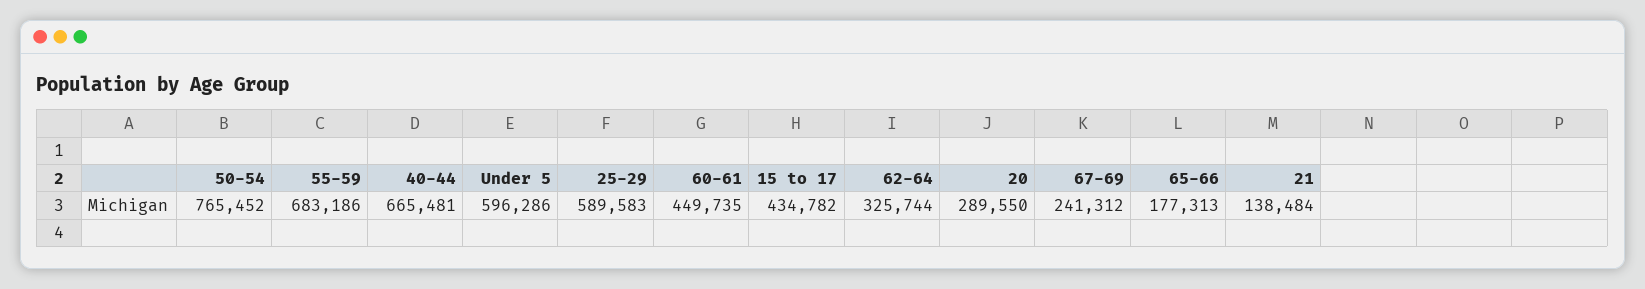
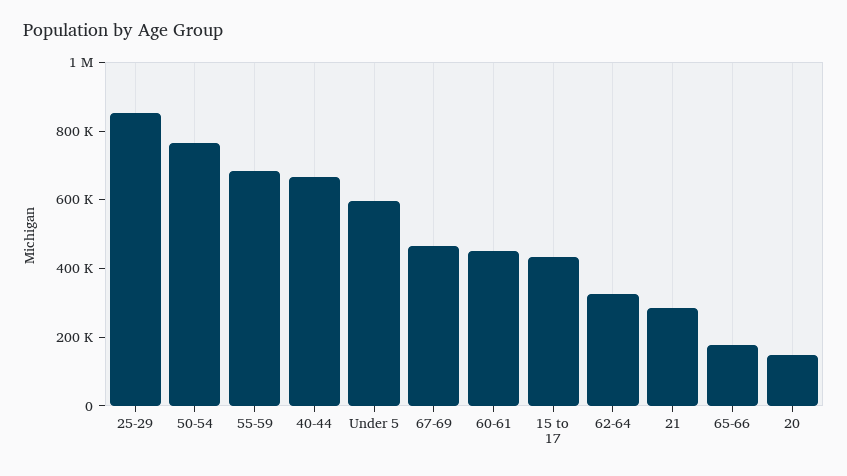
  {
    "50-54": 765452,
    "55-59": 683186,
    "40-44": 665481,
    "Under 5": 596286,
-   "25-29": 589583,
+   "25-29": 850000,
    "60-61": 449735,
    "15 to 17": 434782,
    "62-64": 325744,
-   "20": 289550,
+   "20": 150000,
-   "67-69": 241312,
+   "67-69": 450000,
    "65-66": 177313,
-   "21": 138484
+   "21": 300000
  }

